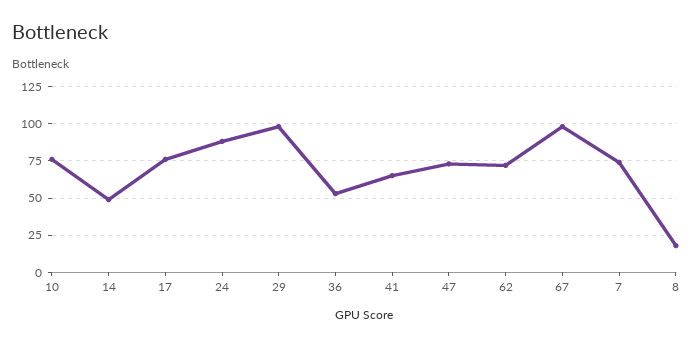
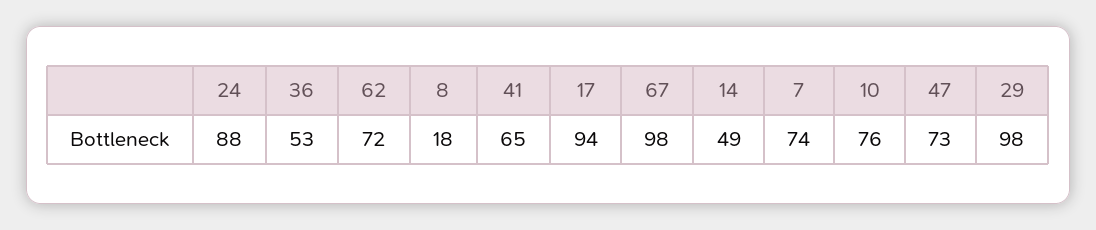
  {
    "10": 76,
    "14": 49,
-   "17": 75,
+   "17": 94,
    "24": 88,
    "29": 98,
    "36": 53,
    "41": 65,
    "47": 73,
    "62": 72,
    "67": 98,
    "7": 74,
    "8": 18
  }

